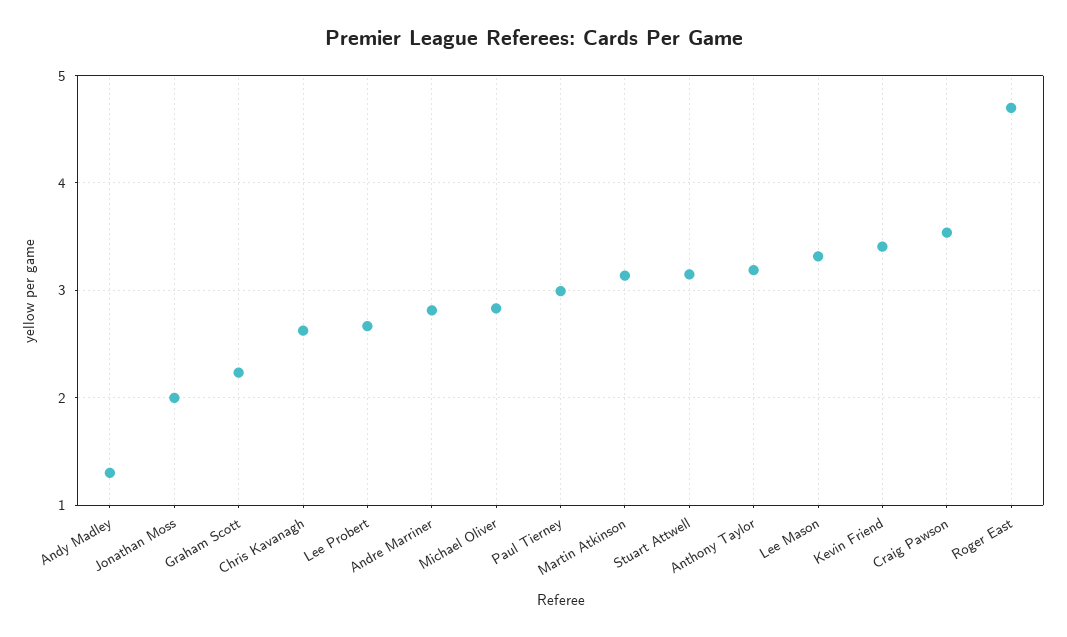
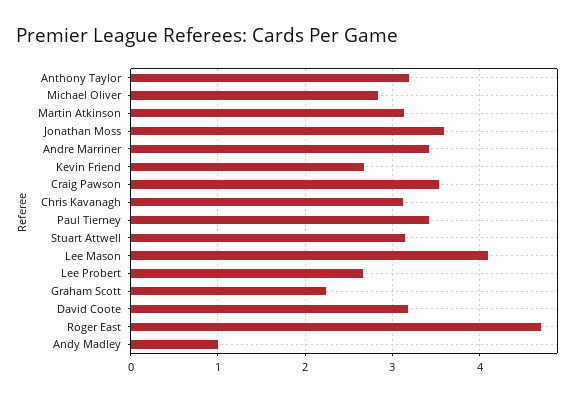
  {
-   "Andy Madley": 1.3,
+   "Andy Madley": 1,
-   "Jonathan Moss": 2,
+   "Jonathan Moss": 3.6,
    "Graham Scott": 2.2,
-   "Chris Kavanagh": 2.6,
+   "Chris Kavanagh": 3.1,
    "Lee Probert": 2.7,
-   "Andre Marriner": 2.8,
+   "Andre Marriner": 3.4,
    "Michael Oliver": 2.8,
-   "Paul Tierney": 3,
+   "Paul Tierney": 3.4,
    "Martin Atkinson": 3.1,
    "Stuart Attwell": 3.2,
    "Anthony Taylor": 3.2,
-   "Lee Mason": 3.3,
+   "Lee Mason": 4.1,
-   "Kevin Friend": 3.4,
+   "Kevin Friend": 2.7,
    "Craig Pawson": 3.5,
-   "Roger East": 4.7
+   "Roger East": 4.7,
+   "David Coote": 3.2
  }

